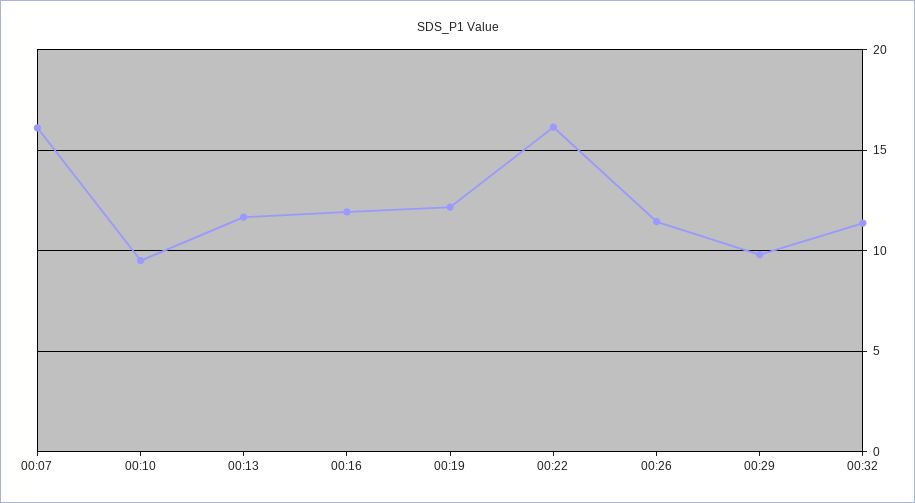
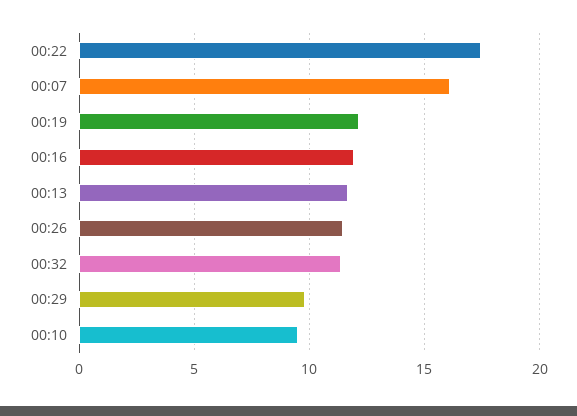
  {
    "00:07": 16,
    "00:10": 9.5,
    "00:13": 11.5,
    "00:16": 12,
    "00:19": 12,
-   "00:22": 16,
+   "00:22": 17.5,
    "00:26": 11.5,
    "00:29": 10,
    "00:32": 11.5
  }

